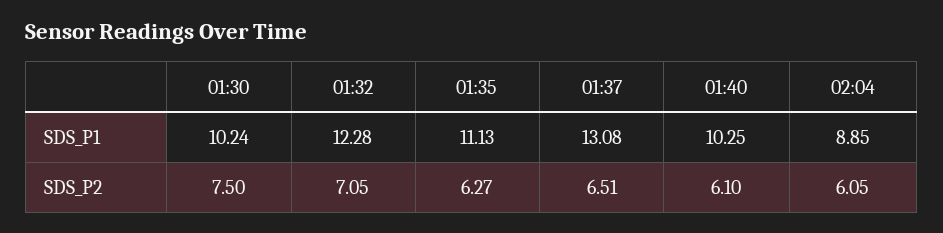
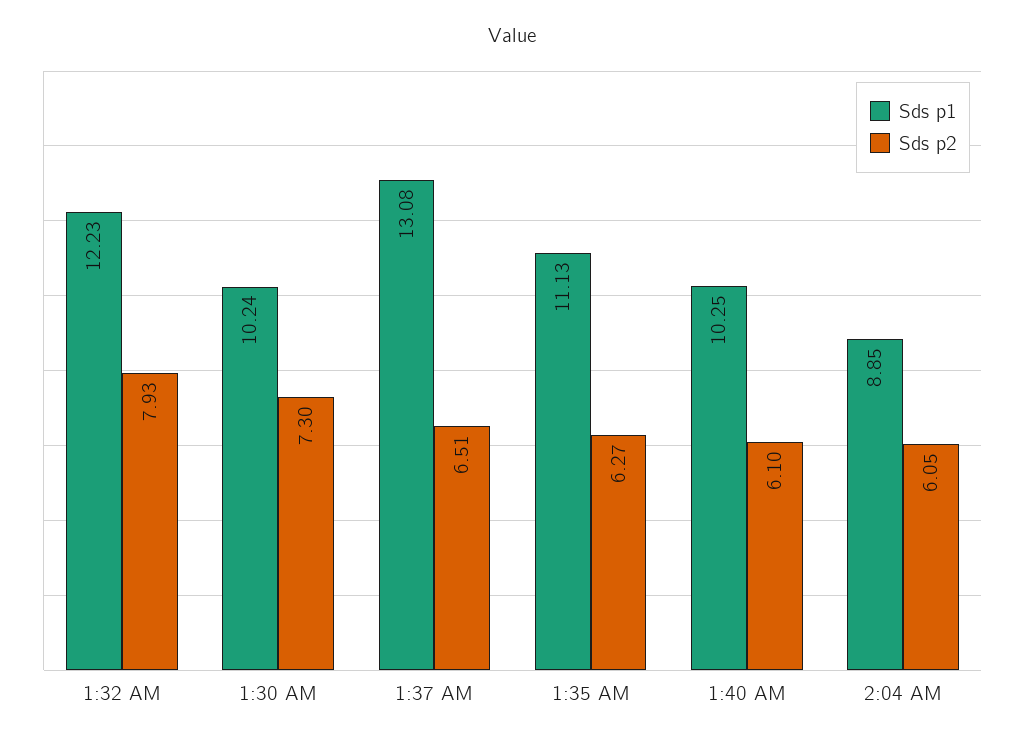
  {
    "SDS_P1": {
      "01:30": 10.24,
-     "01:32": 12.28,
+     "01:32": 12.23,
      "01:35": 11.13,
      "01:37": 13.08,
      "01:40": 10.25,
      "02:04": 8.85
    },
    "SDS_P2": {
-     "01:30": 7.5,
+     "01:30": 7.3,
-     "01:32": 7.05,
+     "01:32": 7.93,
      "01:35": 6.27,
      "01:37": 6.51,
      "01:40": 6.1,
      "02:04": 6.05
    }
  }

